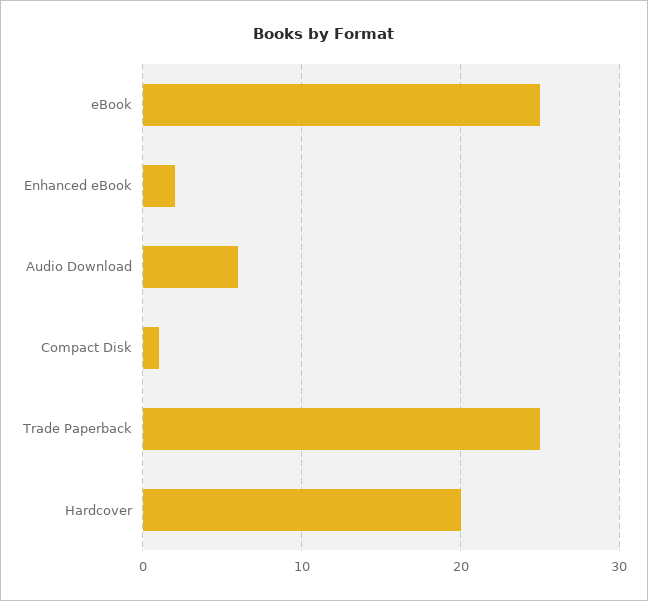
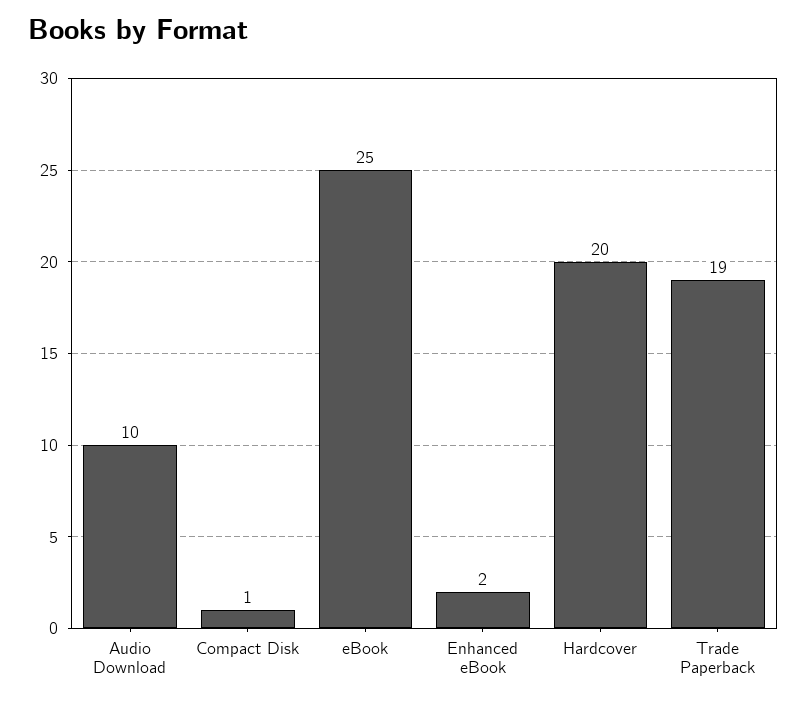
  {
    "eBook": 25,
    "Enhanced eBook": 2,
-   "Audio Download": 6,
+   "Audio Download": 10,
    "Compact Disk": 1,
-   "Trade Paperback": 25,
+   "Trade Paperback": 19,
    "Hardcover": 20
  }

